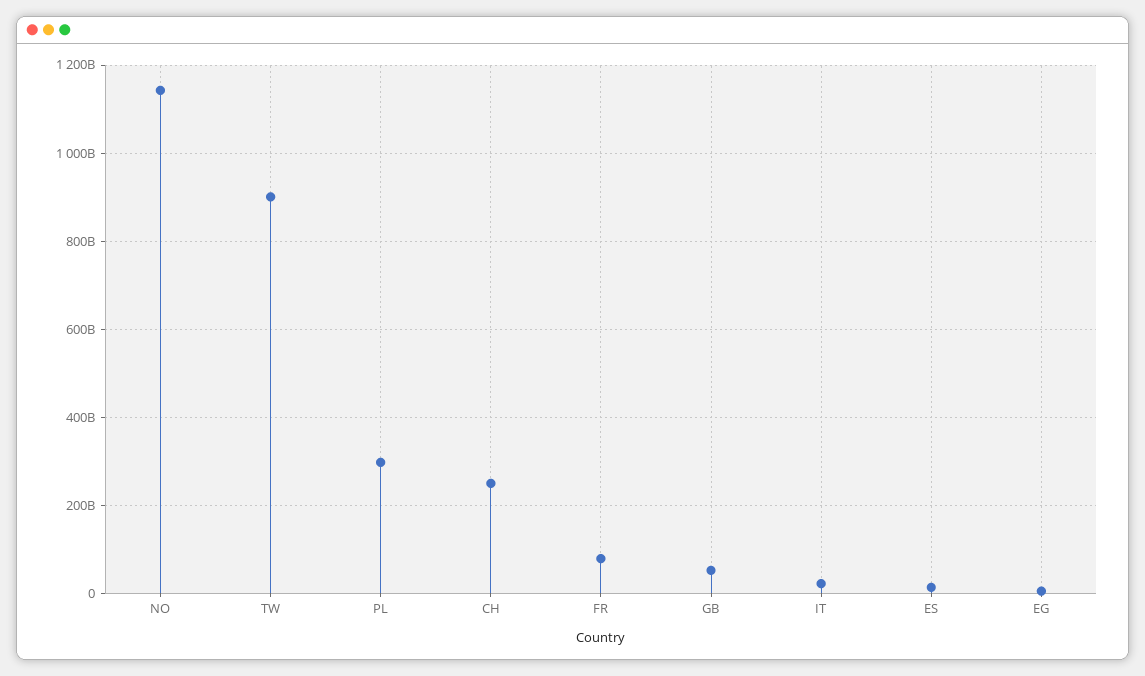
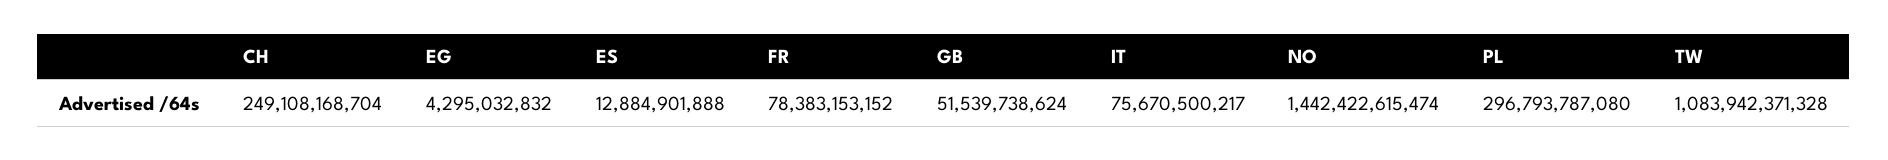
  {
-   "NO": 1140000000000,
+   "NO": 1442422615474,
-   "TW": 900000000000,
+   "TW": 1083942371328,
    "PL": 296793787080,
    "CH": 249108168704,
    "FR": 78383153152,
    "GB": 51539738624,
-   "IT": 20000000000,
+   "IT": 75670500217,
    "ES": 12884901888,
    "EG": 4295032832
  }

